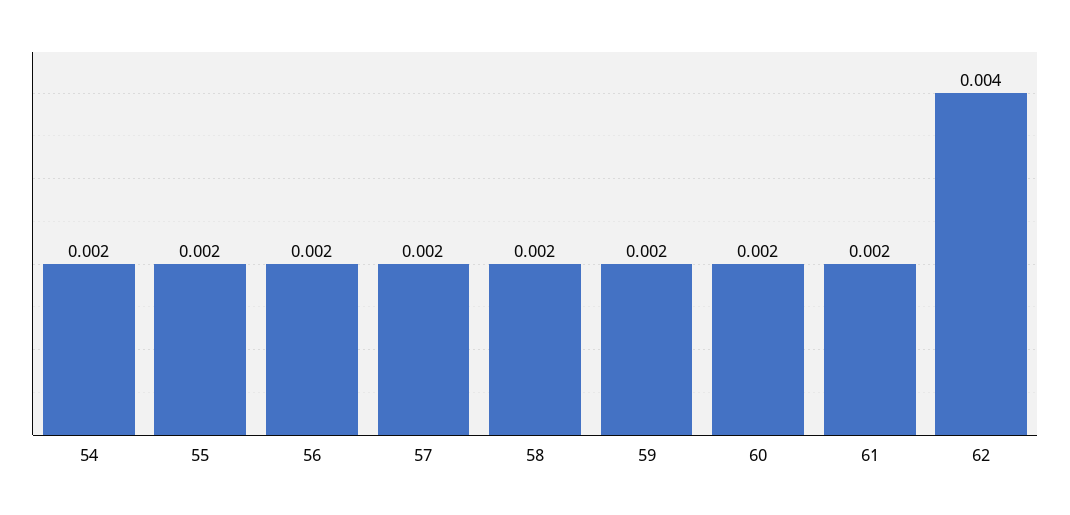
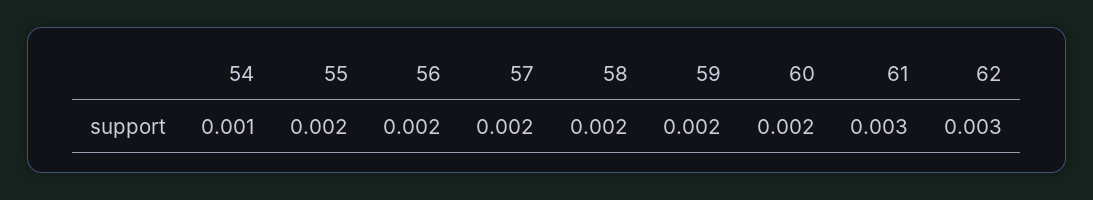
  {
-   "54": 0.002,
+   "54": 0.001,
    "55": 0.002,
    "56": 0.002,
    "57": 0.002,
    "58": 0.002,
    "59": 0.002,
    "60": 0.002,
-   "61": 0.002,
+   "61": 0.003,
-   "62": 0.004
+   "62": 0.003
  }

